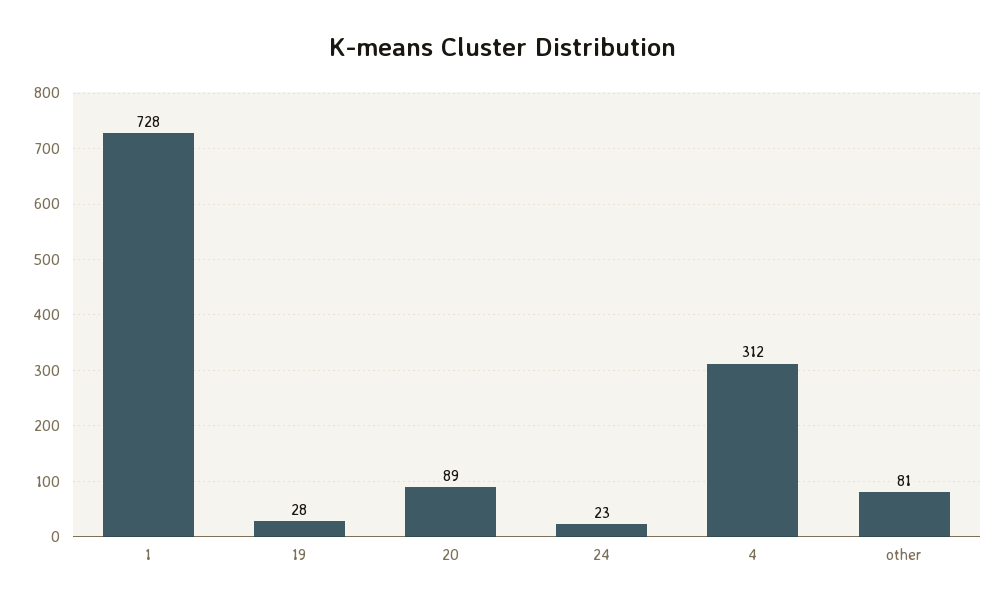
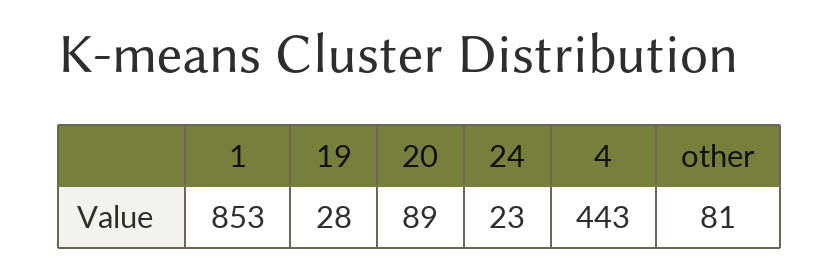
  {
-   "1": 728,
+   "1": 853,
    "19": 28,
    "20": 89,
    "24": 23,
-   "4": 312,
+   "4": 443,
    "other": 81
  }

